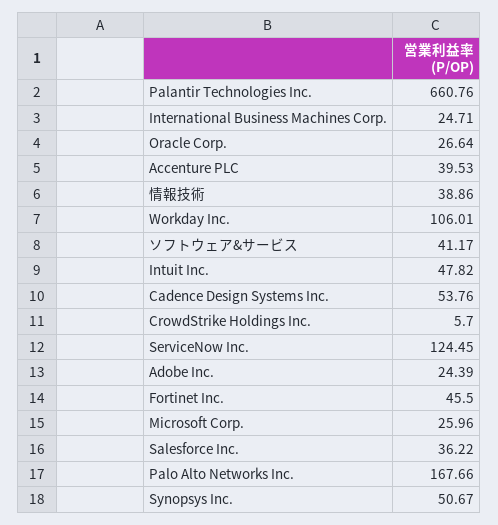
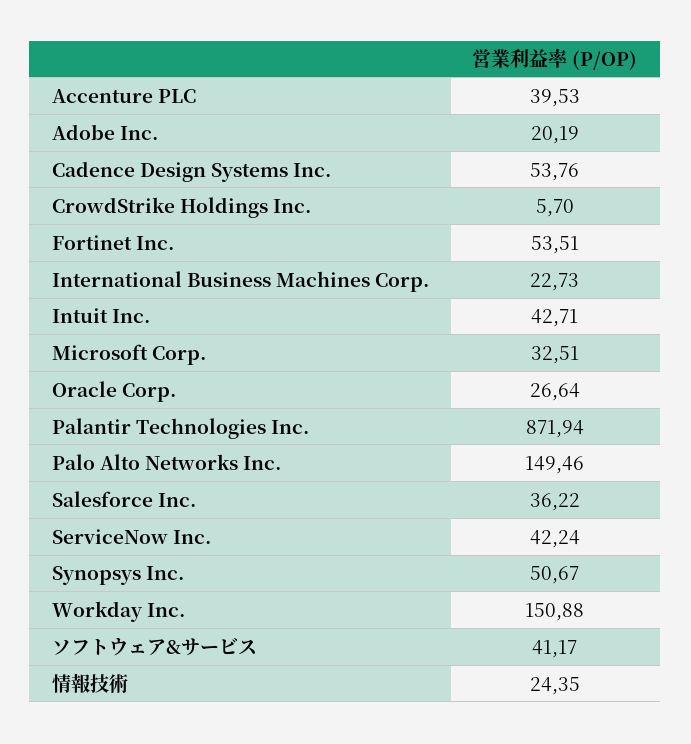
  {
-   "Palantir Technologies Inc.": 660.76,
+   "Palantir Technologies Inc.": 871.94,
-   "International Business Machines Corp.": 24.71,
+   "International Business Machines Corp.": 22.73,
    "Oracle Corp.": 26.64,
    "Accenture PLC": 39.53,
-   "情報技術": 38.86,
+   "情報技術": 24.35,
-   "Workday Inc.": 106.01,
+   "Workday Inc.": 150.88,
    "ソフトウェア&サービス": 41.17,
-   "Intuit Inc.": 47.82,
+   "Intuit Inc.": 42.71,
    "Cadence Design Systems Inc.": 53.76,
    "CrowdStrike Holdings Inc.": 5.7,
-   "ServiceNow Inc.": 124.45,
+   "ServiceNow Inc.": 42.24,
-   "Adobe Inc.": 24.39,
+   "Adobe Inc.": 20.19,
-   "Fortinet Inc.": 45.5,
+   "Fortinet Inc.": 53.51,
-   "Microsoft Corp.": 25.96,
+   "Microsoft Corp.": 32.51,
    "Salesforce Inc.": 36.22,
-   "Palo Alto Networks Inc.": 167.66,
+   "Palo Alto Networks Inc.": 149.46,
    "Synopsys Inc.": 50.67
  }

